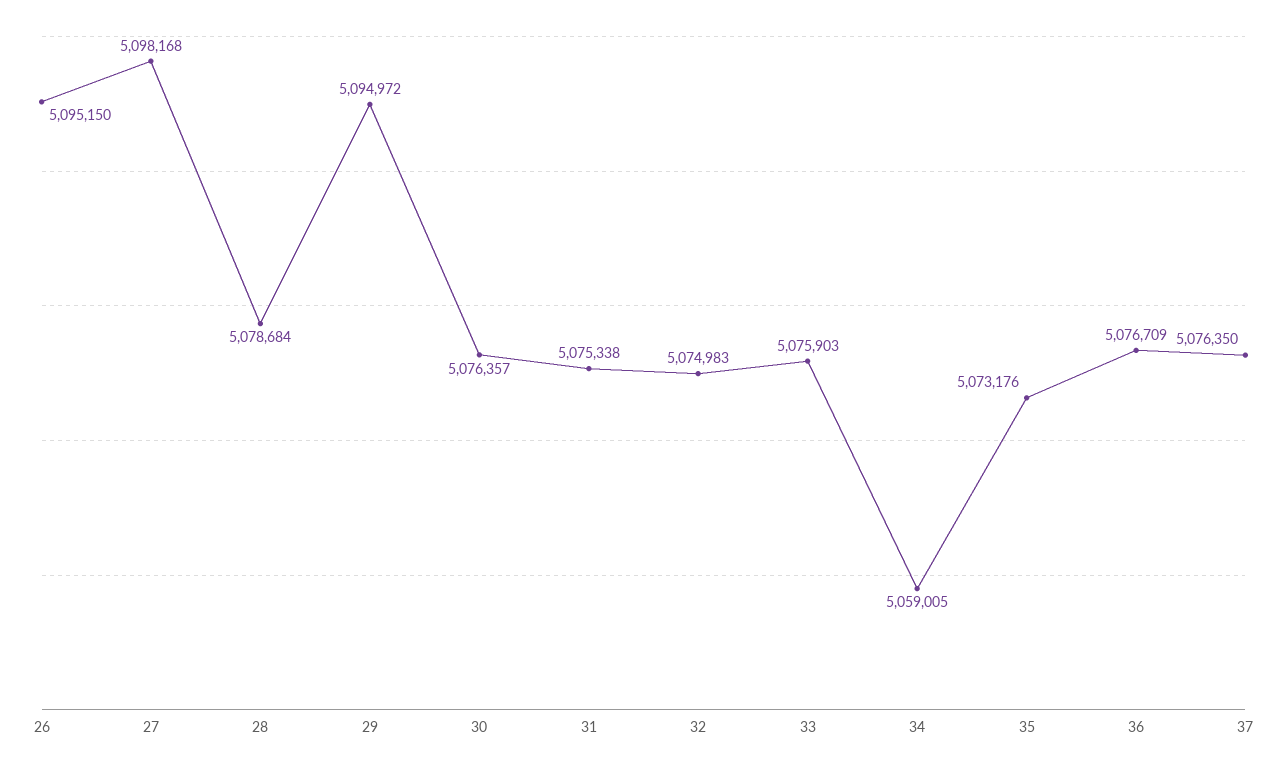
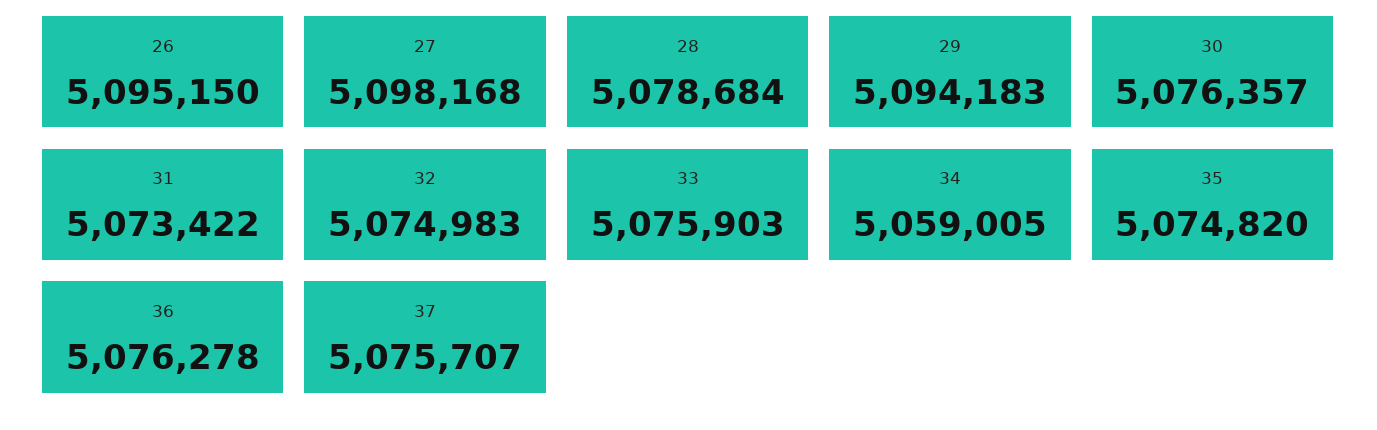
  {
    "26": 5095150,
    "27": 5098168,
    "28": 5078684,
-   "29": 5094972,
+   "29": 5094183,
    "30": 5076357,
-   "31": 5075338,
+   "31": 5073422,
    "32": 5074983,
    "33": 5075903,
    "34": 5059005,
-   "35": 5073176,
+   "35": 5074820,
-   "36": 5076709,
+   "36": 5076278,
-   "37": 5076350
+   "37": 5075707
  }

